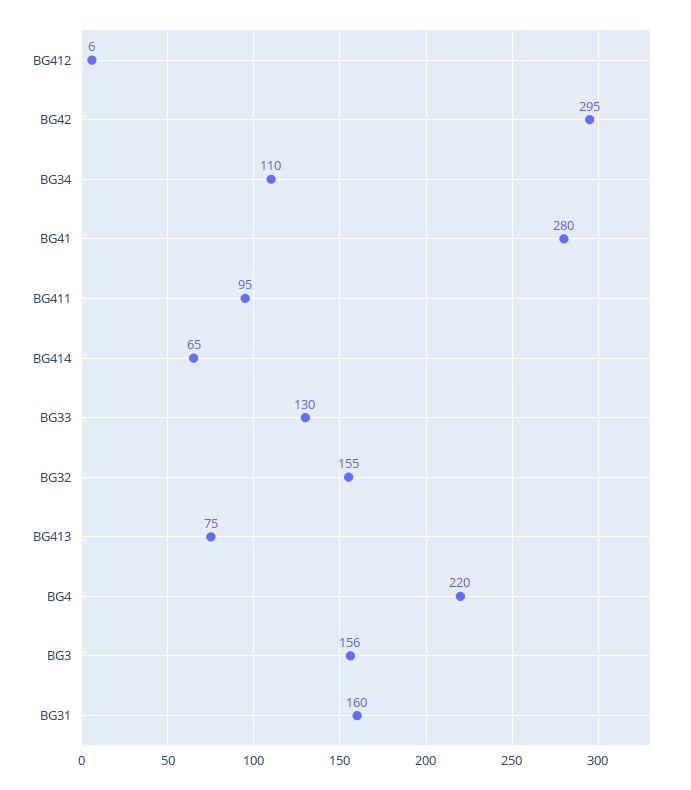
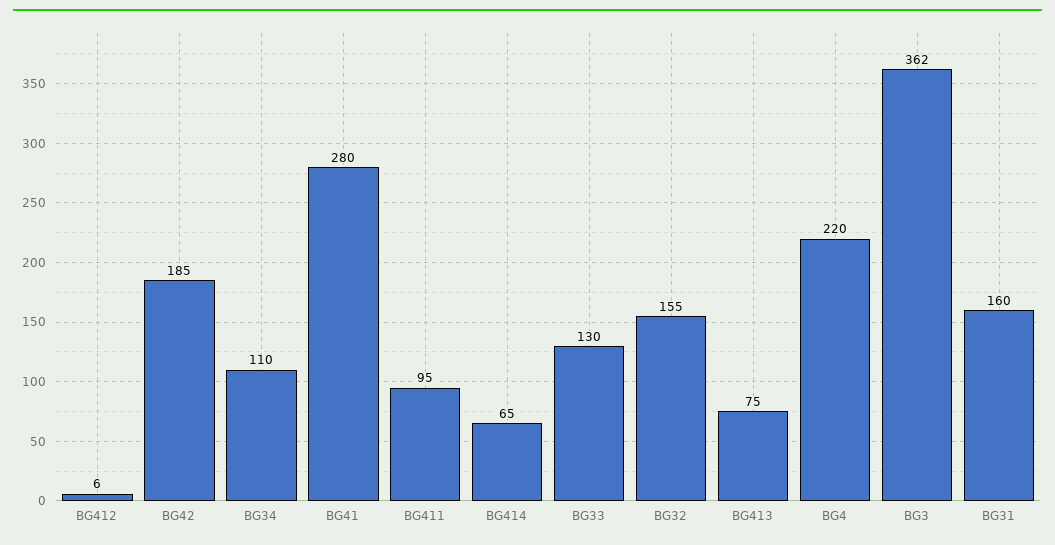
  {
    "BG412": 6,
-   "BG42": 295,
+   "BG42": 185,
    "BG34": 110,
    "BG41": 280,
    "BG411": 95,
    "BG414": 65,
    "BG33": 130,
    "BG32": 155,
    "BG413": 75,
    "BG4": 220,
-   "BG3": 156,
+   "BG3": 362,
    "BG31": 160
  }

